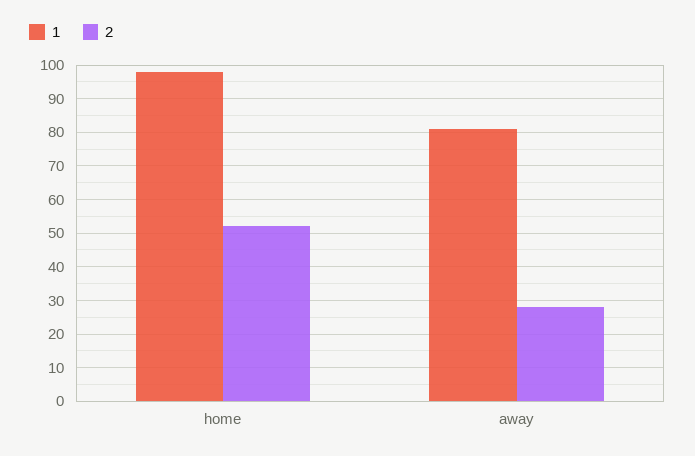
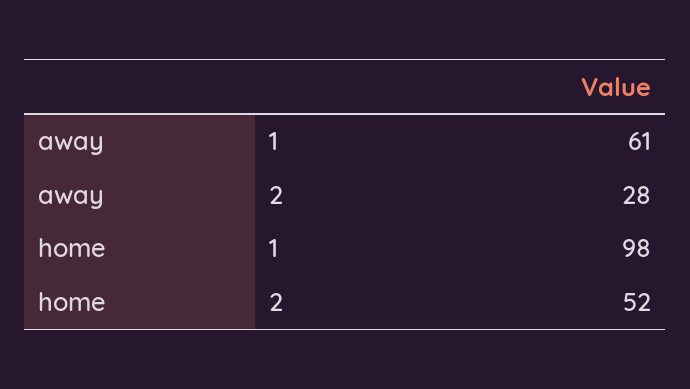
  {
    "1": {
      "home": 98,
-     "away": 80
+     "away": 61
    },
    "2": {
      "home": 52,
      "away": 28
    }
  }

